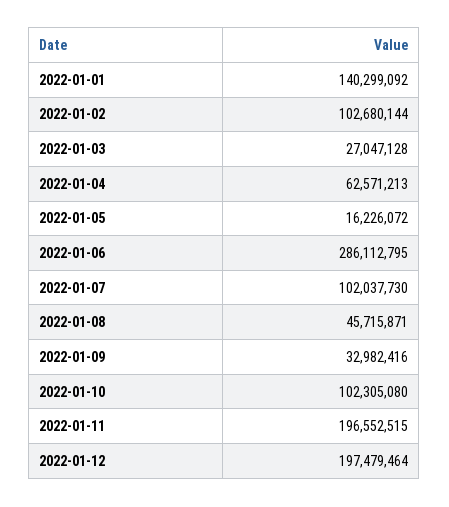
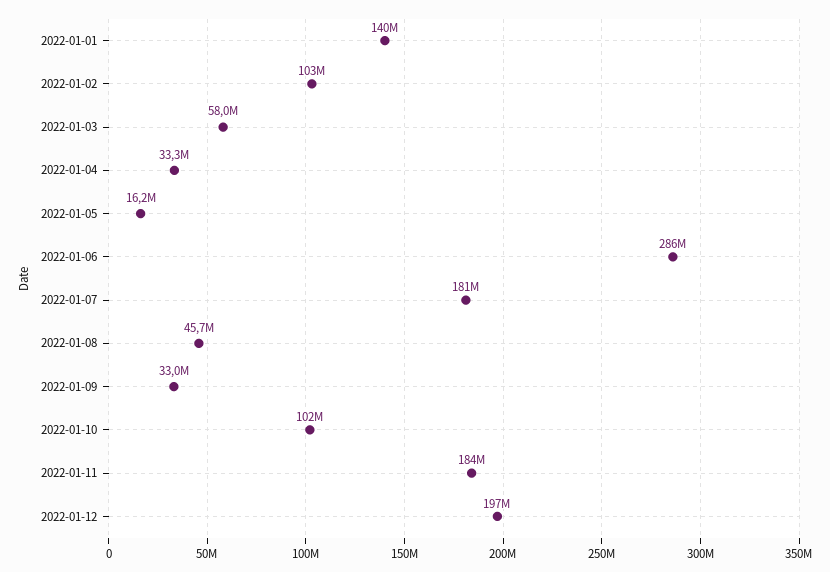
  {
    "2022-01-01": 140299092,
    "2022-01-02": 102680144,
-   "2022-01-03": 27047128,
+   "2022-01-03": 58000000,
-   "2022-01-04": 62571213,
+   "2022-01-04": 33300000,
    "2022-01-05": 16226072,
    "2022-01-06": 286112795,
-   "2022-01-07": 102037730,
+   "2022-01-07": 181000000,
    "2022-01-08": 45715871,
    "2022-01-09": 32982416,
    "2022-01-10": 102305080,
-   "2022-01-11": 196552515,
+   "2022-01-11": 184000000,
    "2022-01-12": 197479464
  }

